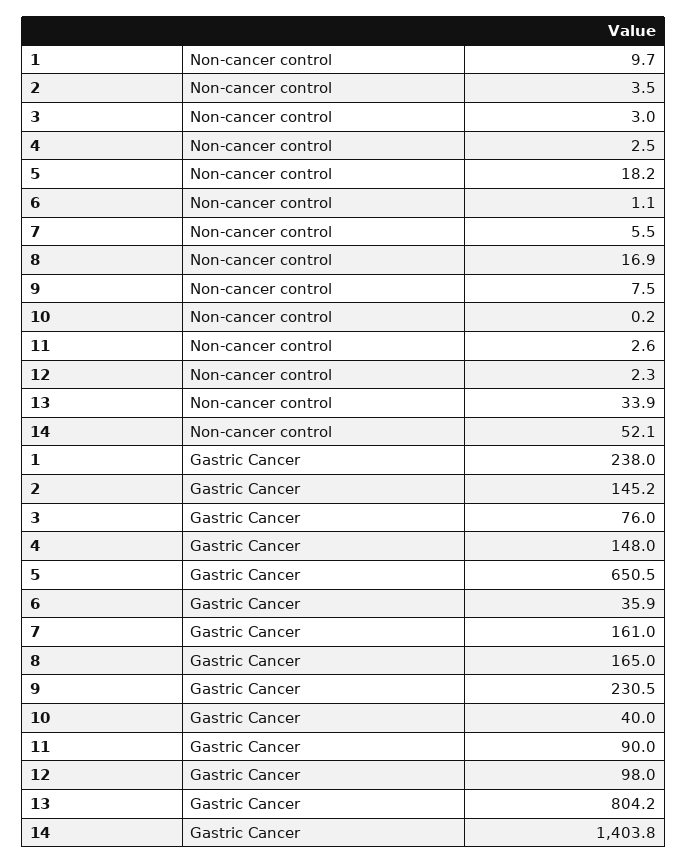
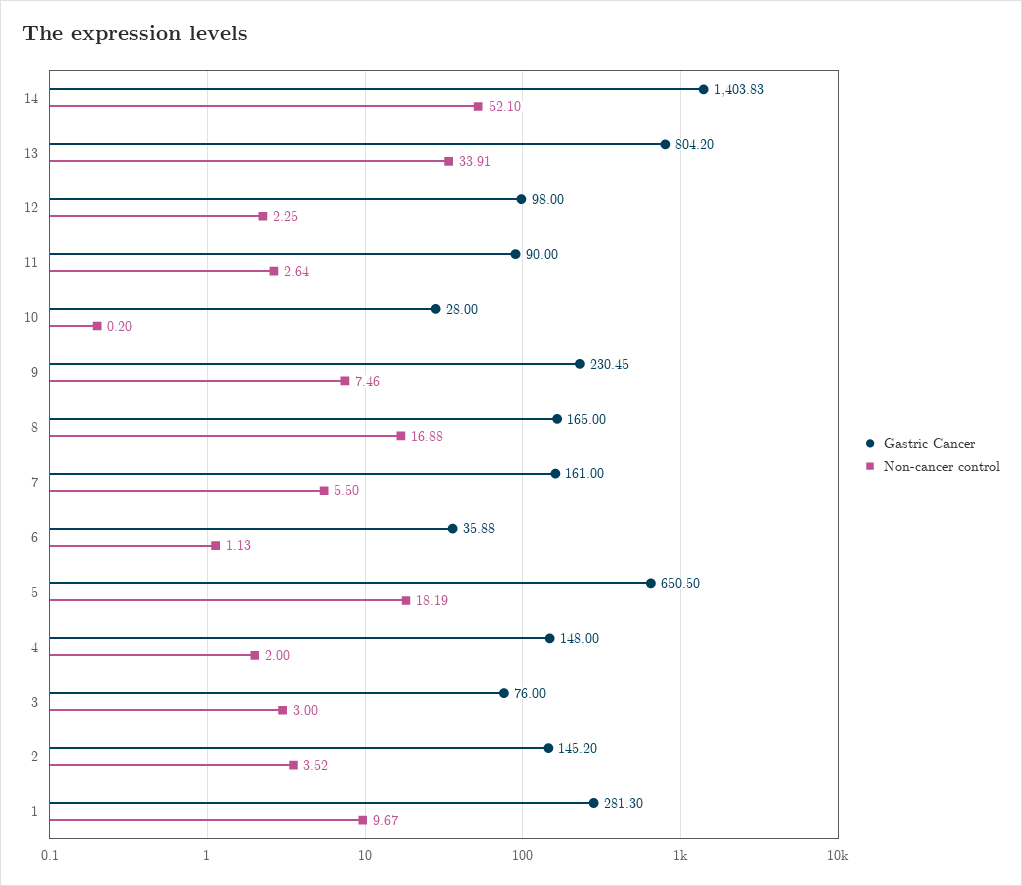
  {
    "Non-cancer control": {
      "1": 9.67,
      "2": 3.52,
      "3": 3,
-     "4": 2.5,
+     "4": 2,
      "5": 18.19,
      "6": 1.13,
      "7": 5.5,
      "8": 16.88,
      "9": 7.46,
      "10": 0.2,
      "11": 2.64,
      "12": 2.25,
      "13": 33.91,
      "14": 52.1
    },
    "Gastric Cancer": {
-     "1": 238,
+     "1": 281.3,
      "2": 145.2,
      "3": 76,
      "4": 148,
      "5": 650.5,
      "6": 35.88,
      "7": 161,
      "8": 165,
      "9": 230.45,
-     "10": 40,
+     "10": 28,
      "11": 90,
      "12": 98,
      "13": 804.2,
      "14": 1403.83
    }
  }

